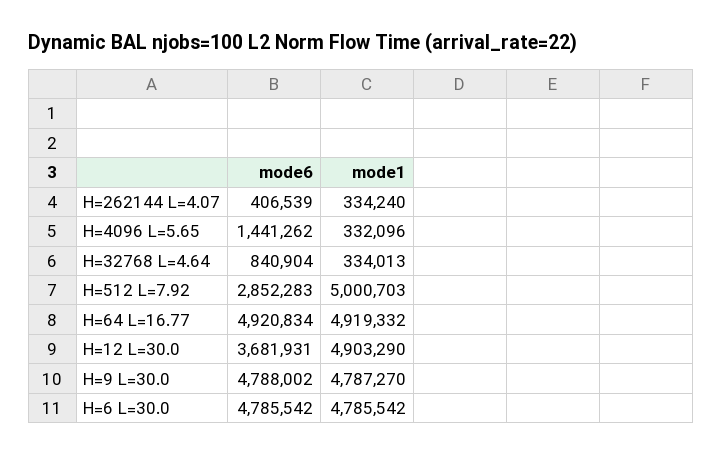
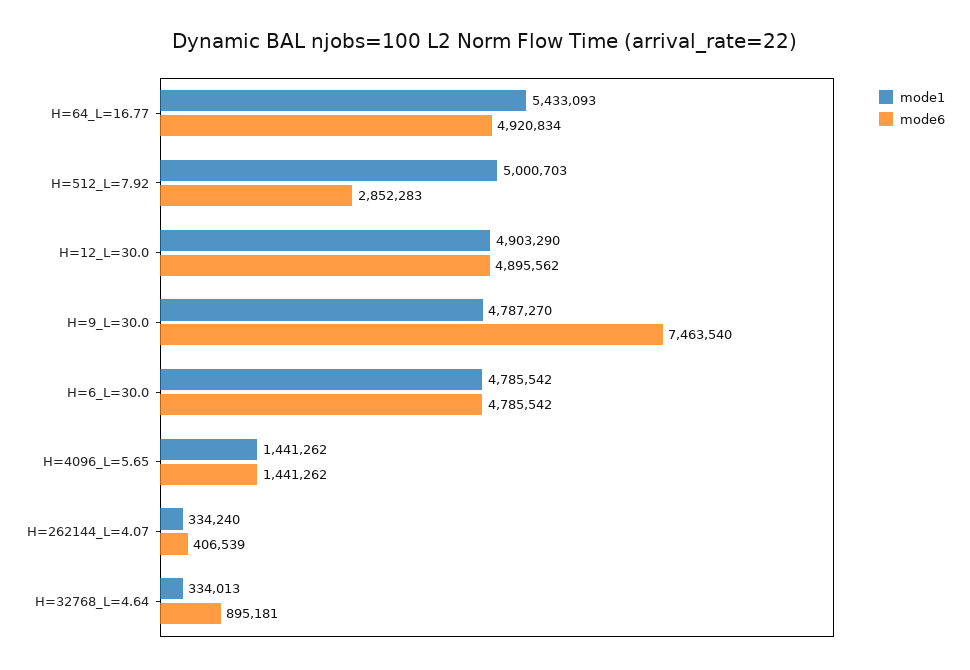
  {
    "mode6": {
      "H=262144 L=4.07": 406539,
      "H=4096 L=5.65": 1441262,
-     "H=32768 L=4.64": 840904,
+     "H=32768 L=4.64": 895181,
      "H=512 L=7.92": 2852283,
      "H=64 L=16.77": 4920834,
-     "H=12 L=30.0": 3681931,
+     "H=12 L=30.0": 4895562,
-     "H=9 L=30.0": 4788002,
+     "H=9 L=30.0": 7463540,
      "H=6 L=30.0": 4785542
    },
    "mode1": {
      "H=262144 L=4.07": 334240,
-     "H=4096 L=5.65": 332096,
+     "H=4096 L=5.65": 1441262,
      "H=32768 L=4.64": 334013,
      "H=512 L=7.92": 5000703,
-     "H=64 L=16.77": 4919332,
+     "H=64 L=16.77": 5433093,
      "H=12 L=30.0": 4903290,
      "H=9 L=30.0": 4787270,
      "H=6 L=30.0": 4785542
    }
  }

